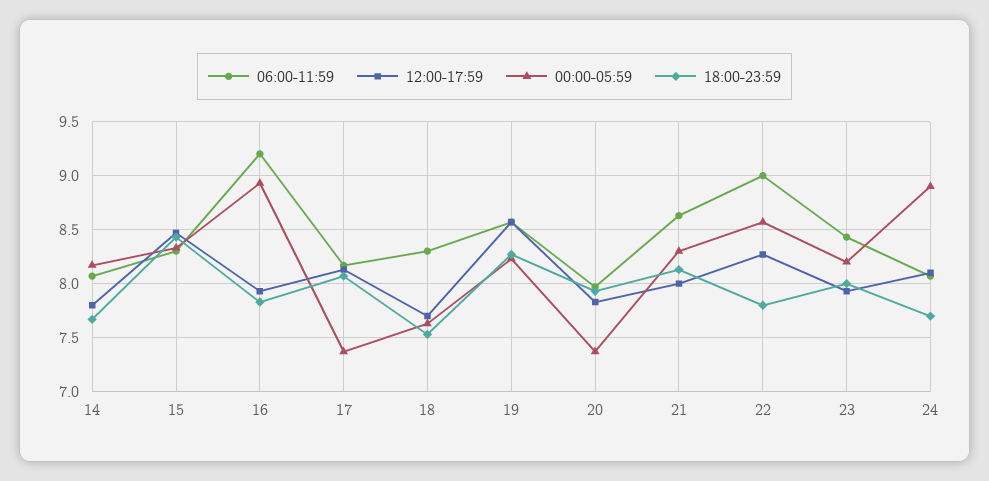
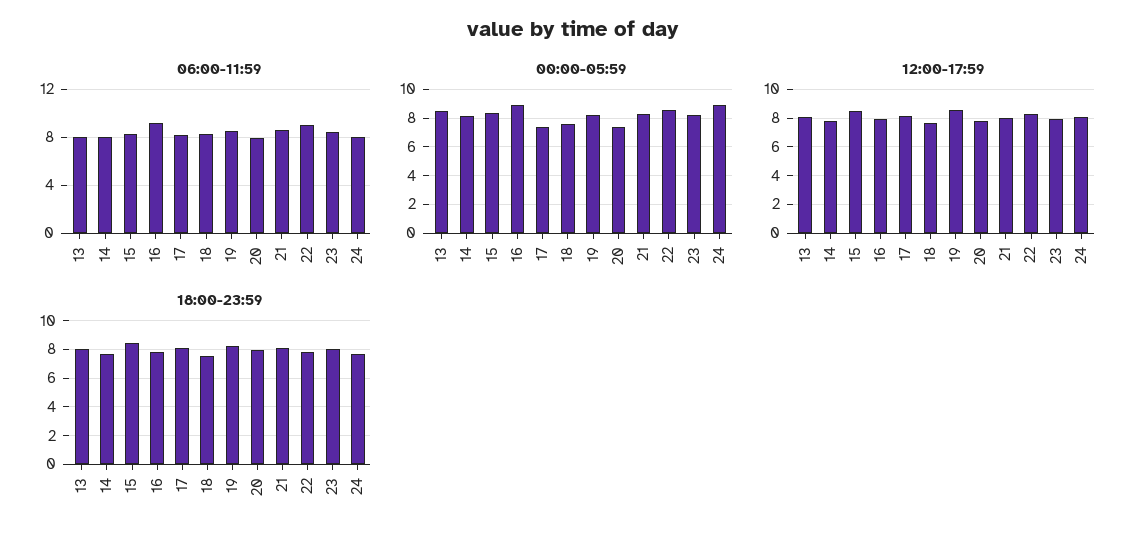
  {
    "06:00-11:59": {
      "14": 8.1,
      "15": 8.3,
      "16": 9.2,
      "17": 8.2,
      "18": 8.3,
      "19": 8.6,
      "20": 8,
      "21": 8.6,
      "22": 9,
      "23": 8.4,
-     "24": 8.1
+     "24": 8.1,
+     "13": 8
    },
    "12:00-17:59": {
      "14": 7.8,
      "15": 8.5,
      "16": 7.9,
      "17": 8.1,
      "18": 7.7,
      "19": 8.6,
      "20": 7.8,
      "21": 8,
      "22": 8.3,
      "23": 7.9,
-     "24": 8.1
+     "24": 8.1,
+     "13": 8
    },
    "00:00-05:59": {
      "14": 8.2,
      "15": 8.3,
      "16": 8.9,
      "17": 7.4,
      "18": 7.6,
      "19": 8.2,
      "20": 7.4,
      "21": 8.3,
      "22": 8.6,
      "23": 8.2,
-     "24": 8.9
+     "24": 8.9,
+     "13": 8.5
    },
    "18:00-23:59": {
      "14": 7.7,
      "15": 8.4,
      "16": 7.8,
      "17": 8.1,
      "18": 7.5,
      "19": 8.3,
      "20": 7.9,
      "21": 8.1,
      "22": 7.8,
      "23": 8,
-     "24": 7.7
+     "24": 7.7,
+     "13": 8
    }
  }

